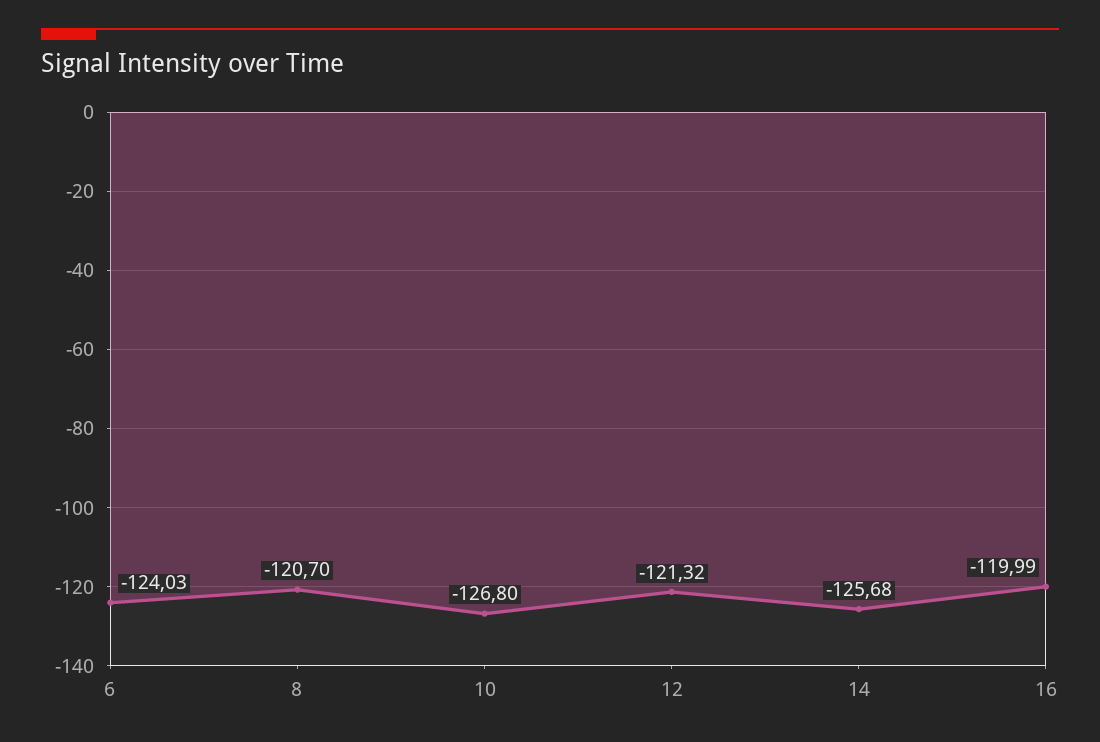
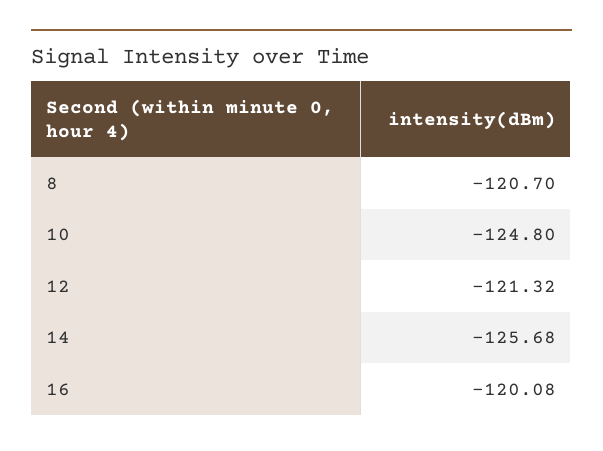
  {
-   "6": -124.03,
    "8": -120.7,
-   "10": -126.8,
+   "10": -124.8,
    "12": -121.32,
    "14": -125.68,
-   "16": -119.99
+   "16": -120.08
  }

